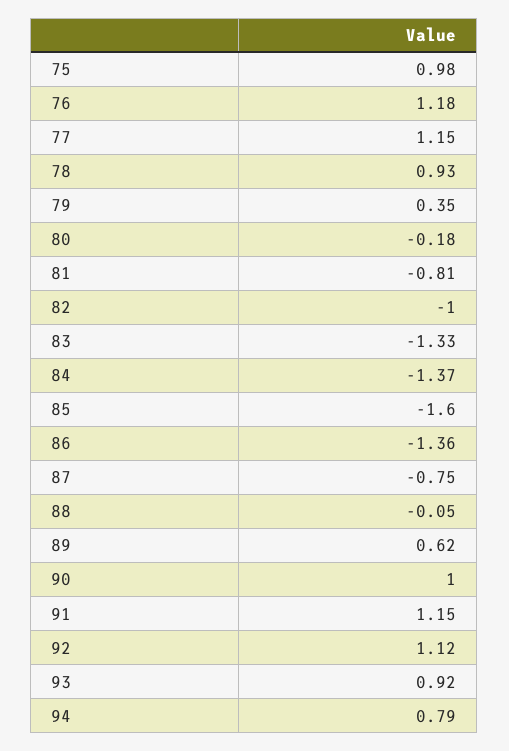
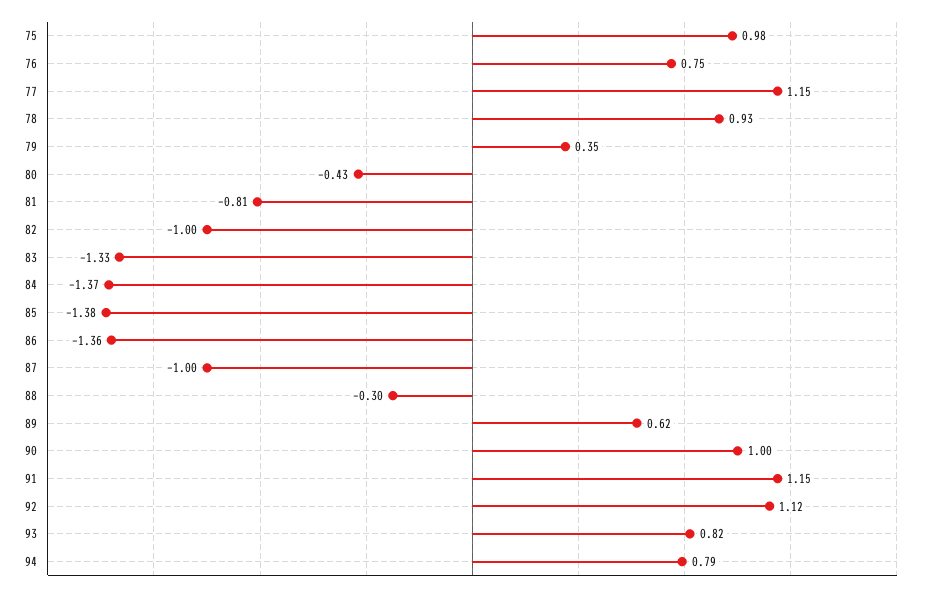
  {
    "75": 0.98,
-   "76": 1.18,
+   "76": 0.75,
    "77": 1.15,
    "78": 0.93,
    "79": 0.35,
-   "80": -0.18,
+   "80": -0.43,
    "81": -0.81,
    "82": -1,
    "83": -1.33,
    "84": -1.37,
-   "85": -1.6,
+   "85": -1.38,
    "86": -1.36,
-   "87": -0.75,
+   "87": -1,
-   "88": -0.05,
+   "88": -0.3,
    "89": 0.62,
    "90": 1,
    "91": 1.15,
    "92": 1.12,
-   "93": 0.92,
+   "93": 0.82,
    "94": 0.79
  }

